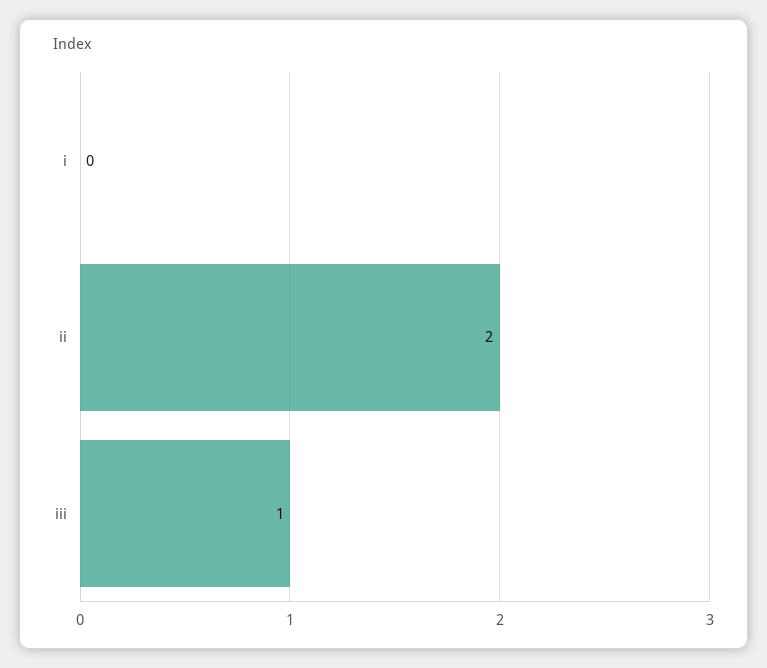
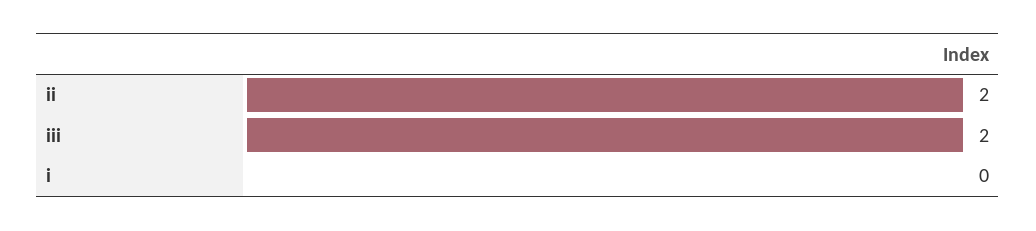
  {
    "i": 0,
    "ii": 2,
-   "iii": 1
+   "iii": 2
  }

